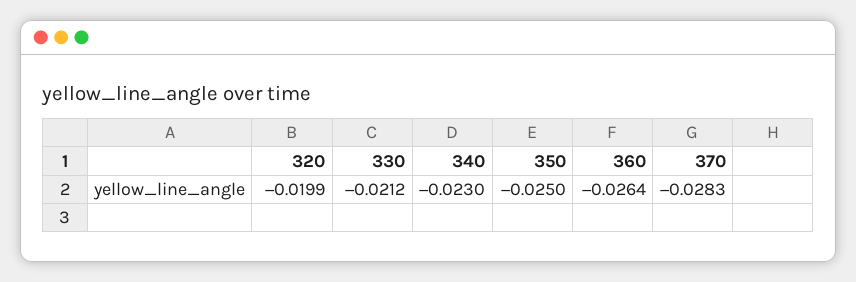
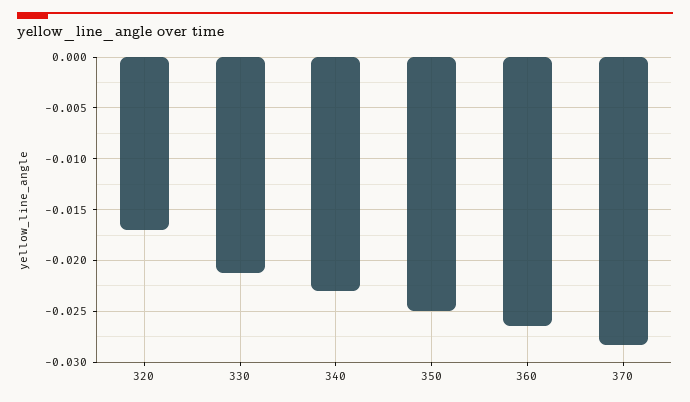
  {
-   "320": -0.0199,
+   "320": -0.017,
    "330": -0.0212,
    "340": -0.023,
    "350": -0.025,
    "360": -0.0264,
    "370": -0.0283
  }

